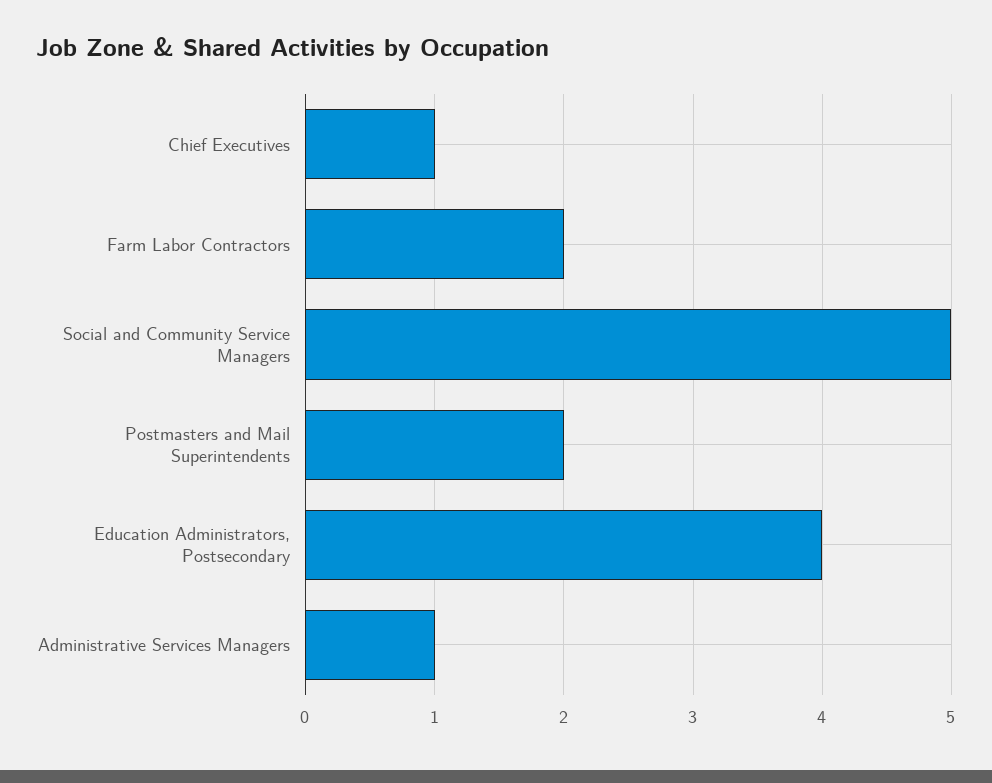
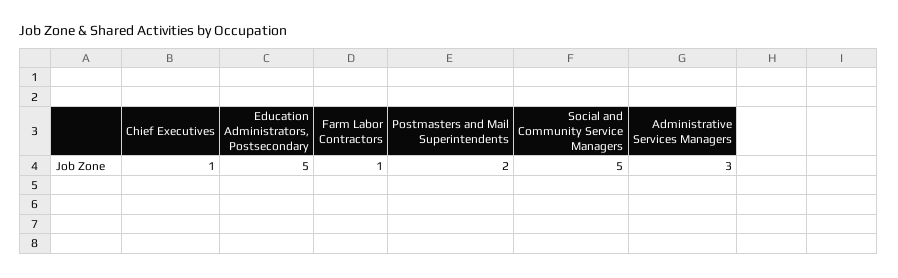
  {
    "Chief Executives": 1,
-   "Farm Labor Contractors": 2,
+   "Farm Labor Contractors": 1,
    "Social and Community Service Managers": 5,
    "Postmasters and Mail Superintendents": 2,
-   "Education Administrators, Postsecondary": 4,
+   "Education Administrators, Postsecondary": 5,
-   "Administrative Services Managers": 1
+   "Administrative Services Managers": 3
  }

